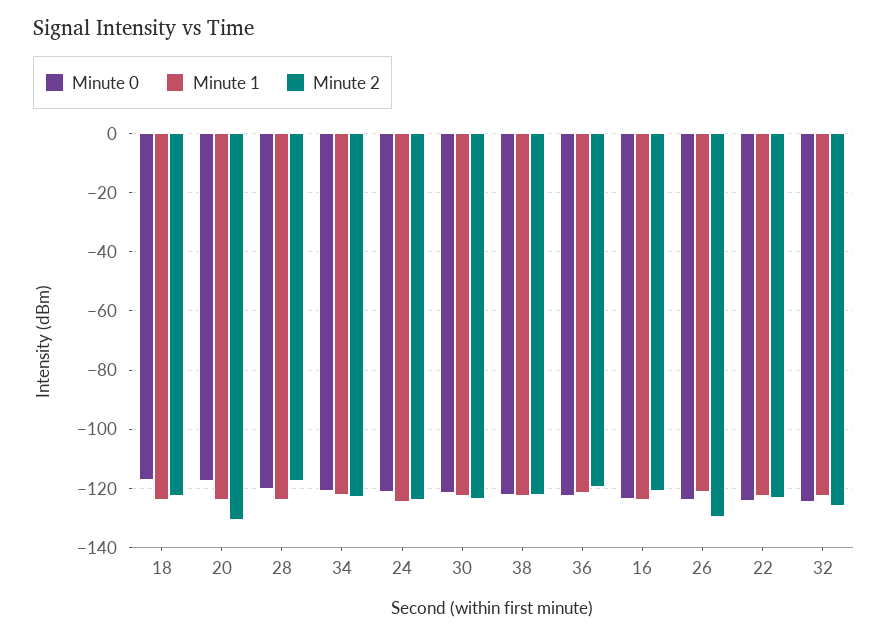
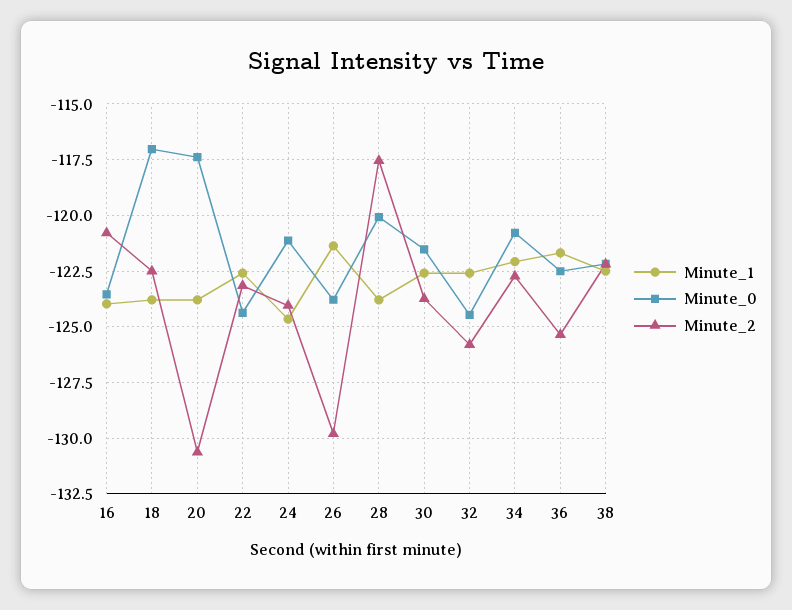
  {
    "Minute 0": {
      "18": -117,
      "20": -117.5,
      "28": -120,
      "34": -121,
      "24": -121,
      "30": -121.5,
      "38": -122,
      "36": -122.5,
      "16": -123.5,
      "26": -124,
      "22": -124.5,
      "32": -124.5
    },
    "Minute 1": {
      "18": -124,
      "20": -124,
      "28": -124,
      "34": -122,
      "24": -124.5,
      "30": -122.5,
      "38": -122.5,
      "36": -121.5,
      "16": -124,
      "26": -121.5,
      "22": -122.5,
      "32": -122.5
    },
    "Minute 2": {
      "18": -122.5,
      "20": -130.5,
      "28": -117.5,
      "34": -122.5,
      "24": -124,
      "30": -123.5,
      "38": -122,
-     "36": -120,
+     "36": -125.5,
      "16": -121,
      "26": -130,
      "22": -123,
      "32": -126
    }
  }

